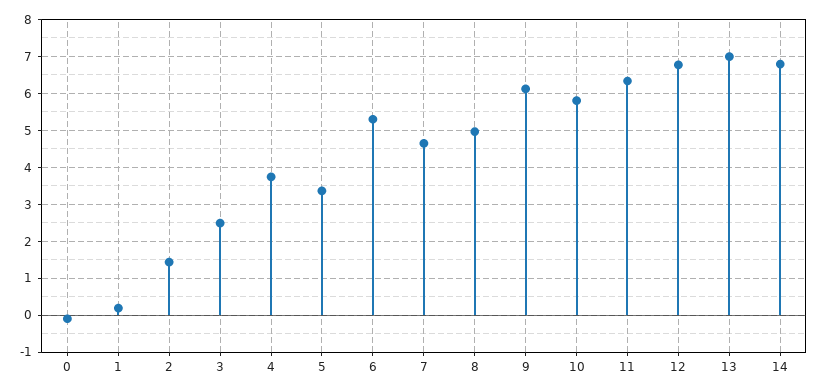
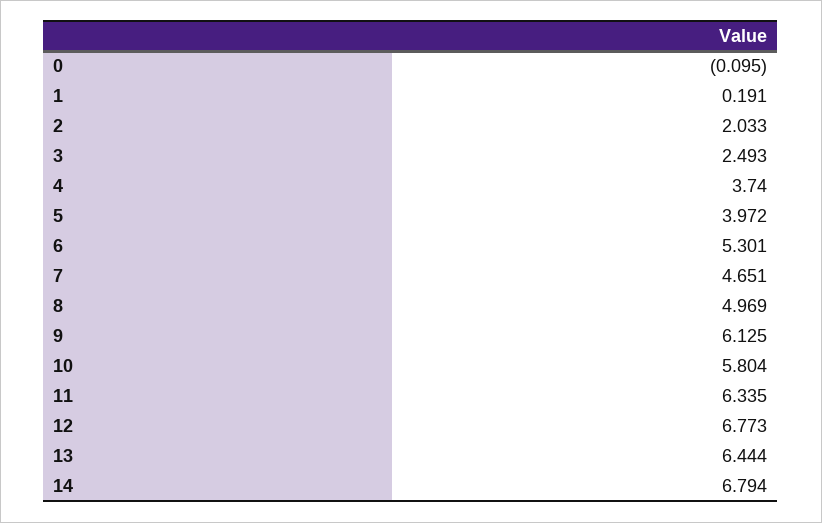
  {
    "0": -0.095,
    "1": 0.191,
-   "2": 1.4,
+   "2": 2.033,
    "3": 2.493,
    "4": 3.74,
-   "5": 3.4,
+   "5": 3.972,
    "6": 5.301,
    "7": 4.651,
    "8": 4.969,
    "9": 6.125,
    "10": 5.804,
    "11": 6.335,
    "12": 6.773,
-   "13": 7,
+   "13": 6.444,
    "14": 6.794
  }

